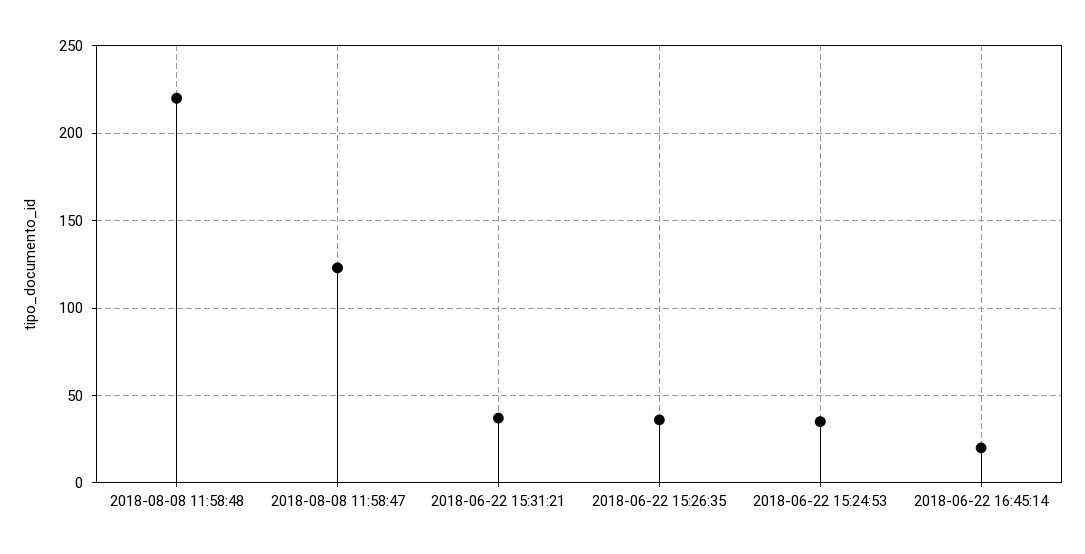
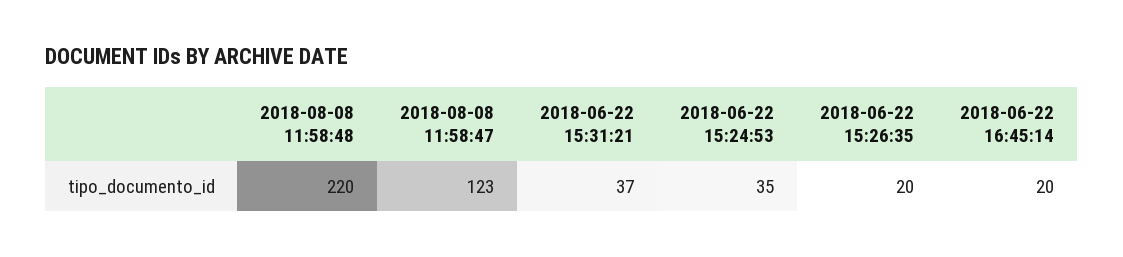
  {
    "2018-08-08 11:58:48": 220,
    "2018-08-08 11:58:47": 123,
    "2018-06-22 15:31:21": 37,
-   "2018-06-22 15:26:35": 35,
+   "2018-06-22 15:26:35": 20,
    "2018-06-22 15:24:53": 35,
    "2018-06-22 16:45:14": 20
  }

